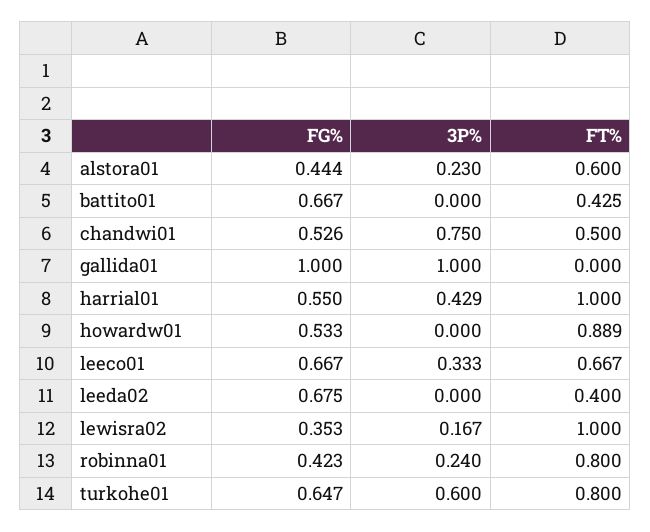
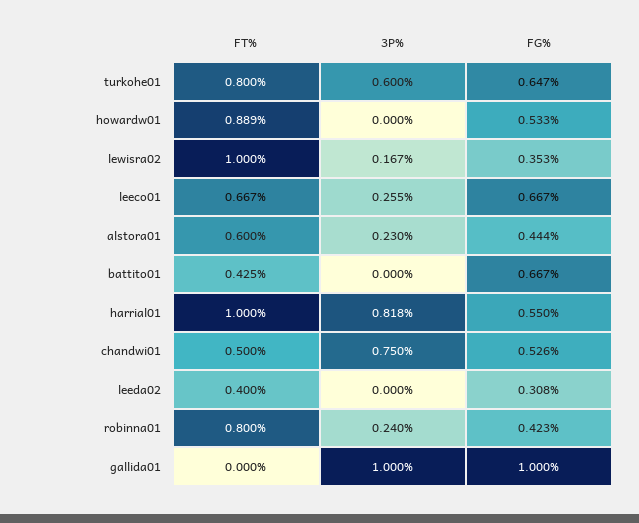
  {
    "FG%": {
      "alstora01": 0.444,
      "battito01": 0.667,
      "chandwi01": 0.526,
      "gallida01": 1,
      "harrial01": 0.55,
      "howardw01": 0.533,
      "leeco01": 0.667,
-     "leeda02": 0.675,
+     "leeda02": 0.308,
      "lewisra02": 0.353,
      "robinna01": 0.423,
      "turkohe01": 0.647
    },
    "3P%": {
      "alstora01": 0.23,
      "battito01": 0,
      "chandwi01": 0.75,
      "gallida01": 1,
-     "harrial01": 0.429,
+     "harrial01": 0.818,
      "howardw01": 0,
-     "leeco01": 0.333,
+     "leeco01": 0.255,
      "leeda02": 0,
      "lewisra02": 0.167,
      "robinna01": 0.24,
      "turkohe01": 0.6
    },
    "FT%": {
      "alstora01": 0.6,
      "battito01": 0.425,
      "chandwi01": 0.5,
      "gallida01": 0,
      "harrial01": 1,
      "howardw01": 0.889,
      "leeco01": 0.667,
      "leeda02": 0.4,
      "lewisra02": 1,
      "robinna01": 0.8,
      "turkohe01": 0.8
    }
  }

